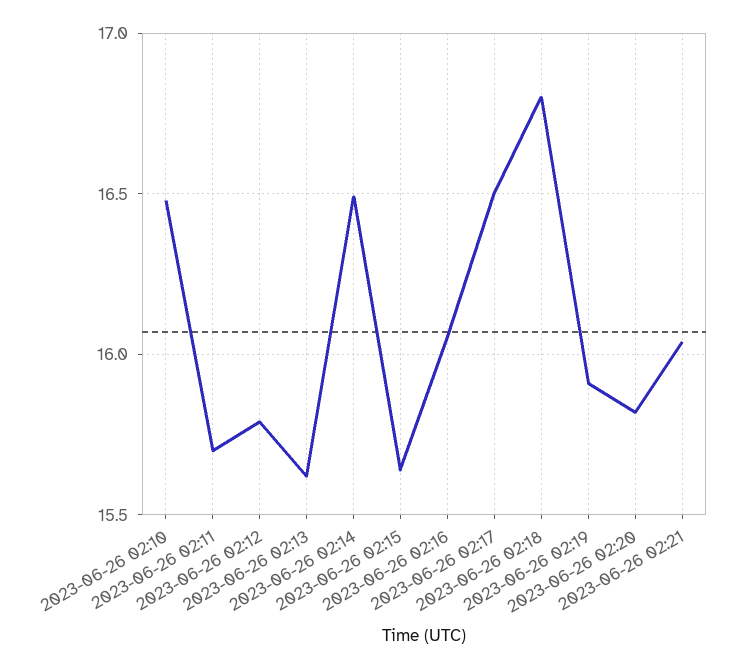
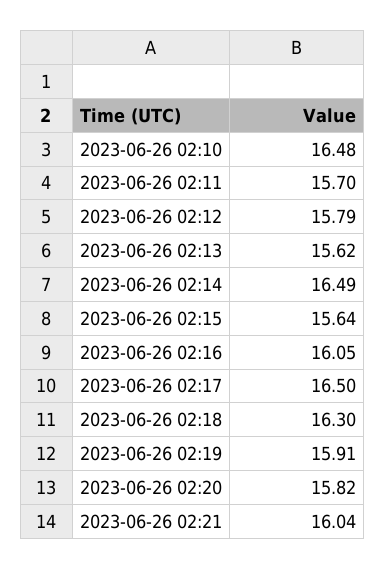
  {
    "2023-06-26 02:10": 16.48,
    "2023-06-26 02:11": 15.7,
    "2023-06-26 02:12": 15.79,
    "2023-06-26 02:13": 15.62,
    "2023-06-26 02:14": 16.49,
    "2023-06-26 02:15": 15.64,
    "2023-06-26 02:16": 16.05,
    "2023-06-26 02:17": 16.5,
-   "2023-06-26 02:18": 16.8,
+   "2023-06-26 02:18": 16.3,
    "2023-06-26 02:19": 15.91,
    "2023-06-26 02:20": 15.82,
    "2023-06-26 02:21": 16.04
  }

